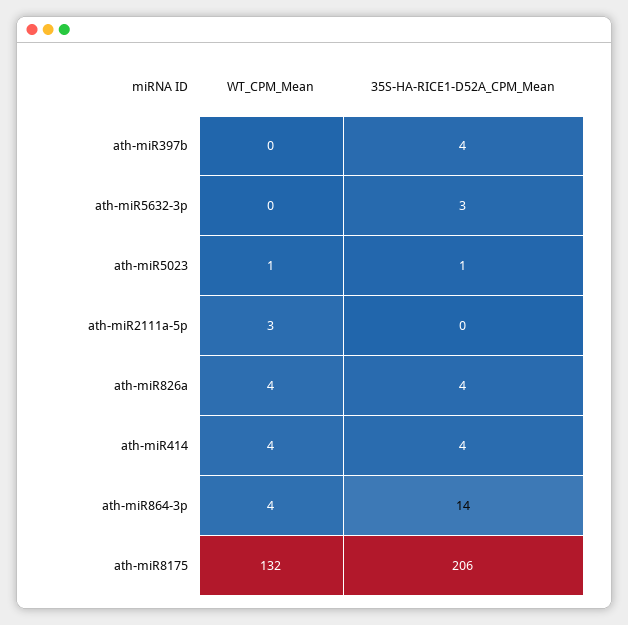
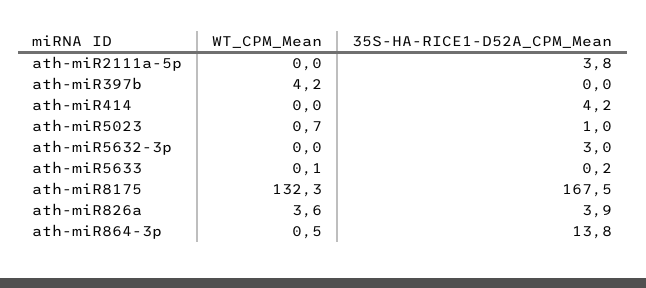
  {
    "WT_CPM_Mean": {
-     "ath-miR397b": 0,
+     "ath-miR397b": 4.2,
      "ath-miR5632-3p": 0,
      "ath-miR5023": 0.7,
-     "ath-miR2111a-5p": 3,
+     "ath-miR2111a-5p": 0,
      "ath-miR826a": 3.6,
-     "ath-miR414": 4,
+     "ath-miR414": 0,
-     "ath-miR864-3p": 4,
+     "ath-miR864-3p": 0.5,
-     "ath-miR8175": 132.3
+     "ath-miR8175": 132.3,
+     "ath-miR5633": 0.1
    },
    "35S-HA-RICE1-D52A_CPM_Mean": {
-     "ath-miR397b": 4,
+     "ath-miR397b": 0,
      "ath-miR5632-3p": 3,
      "ath-miR5023": 1,
-     "ath-miR2111a-5p": 0,
+     "ath-miR2111a-5p": 3.8,
      "ath-miR826a": 3.9,
      "ath-miR414": 4.2,
      "ath-miR864-3p": 13.8,
-     "ath-miR8175": 206
+     "ath-miR8175": 167.5,
+     "ath-miR5633": 0.2
    }
  }

